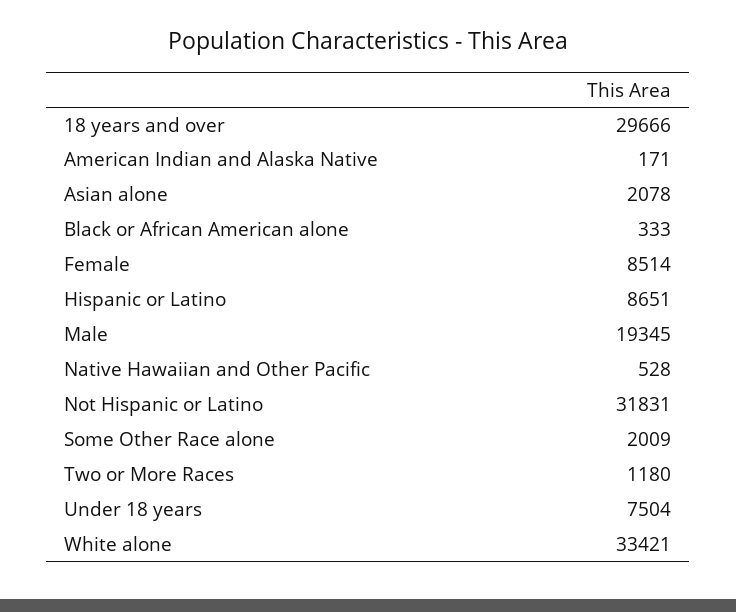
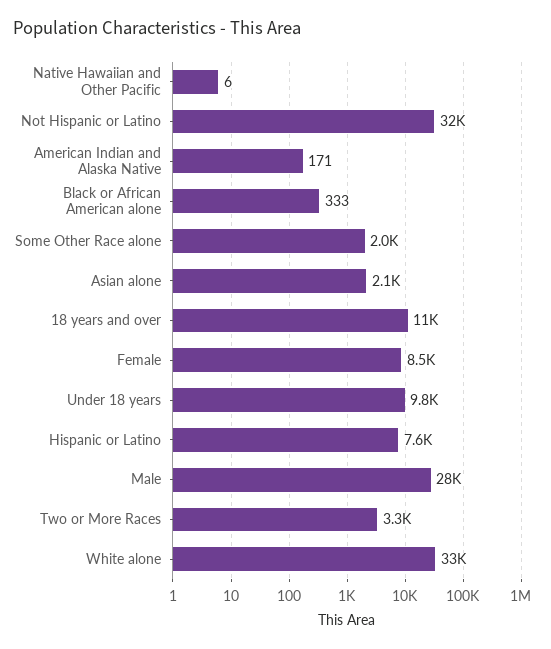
  {
-   "18 years and over": 29666,
+   "18 years and over": 11000,
    "American Indian and Alaska Native": 171,
    "Asian alone": 2078,
    "Black or African American alone": 333,
    "Female": 8514,
-   "Hispanic or Latino": 8651,
+   "Hispanic or Latino": 7600,
-   "Male": 19345,
+   "Male": 28000,
-   "Native Hawaiian and Other Pacific": 528,
+   "Native Hawaiian and Other Pacific": 6,
    "Not Hispanic or Latino": 31831,
    "Some Other Race alone": 2009,
-   "Two or More Races": 1180,
+   "Two or More Races": 3300,
-   "Under 18 years": 7504,
+   "Under 18 years": 9800,
    "White alone": 33421
  }

